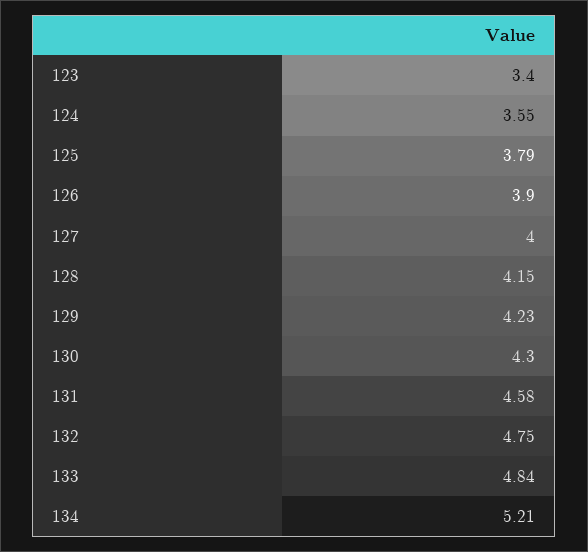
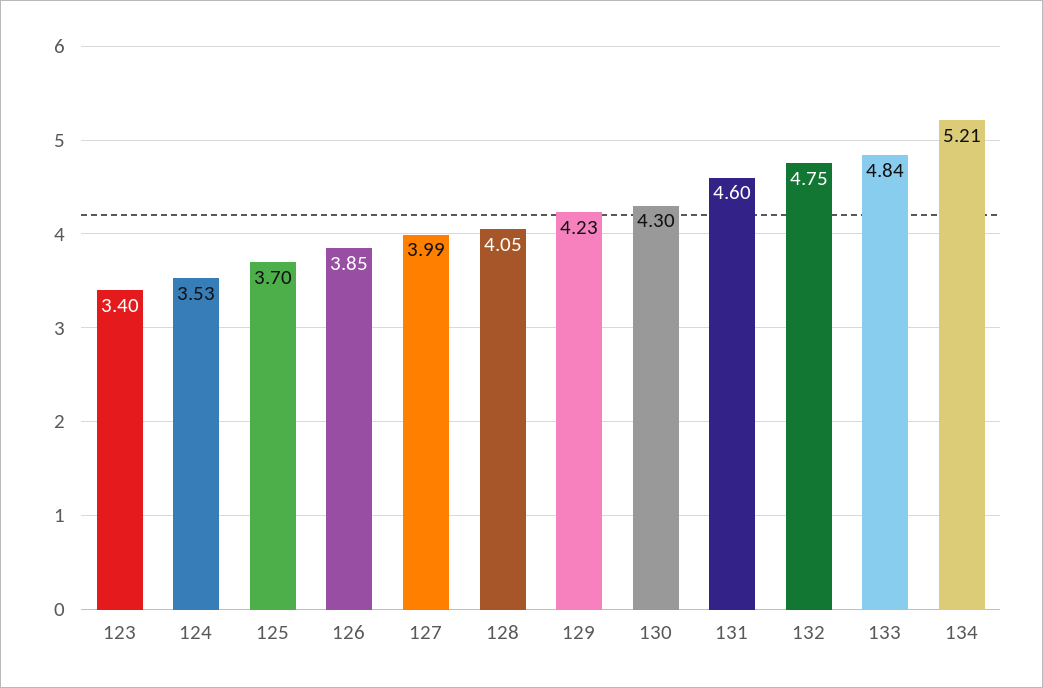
  {
    "123": 3.4,
-   "124": 3.55,
+   "124": 3.53,
-   "125": 3.79,
+   "125": 3.7,
-   "126": 3.9,
+   "126": 3.85,
-   "127": 4,
+   "127": 3.99,
-   "128": 4.15,
+   "128": 4.05,
    "129": 4.23,
    "130": 4.3,
-   "131": 4.58,
+   "131": 4.6,
    "132": 4.75,
    "133": 4.84,
    "134": 5.21
  }

